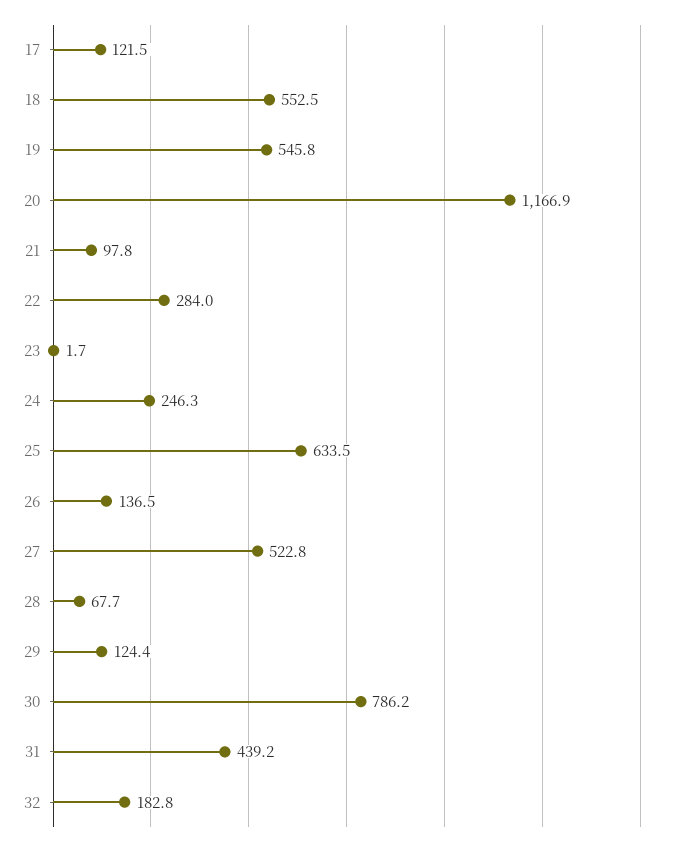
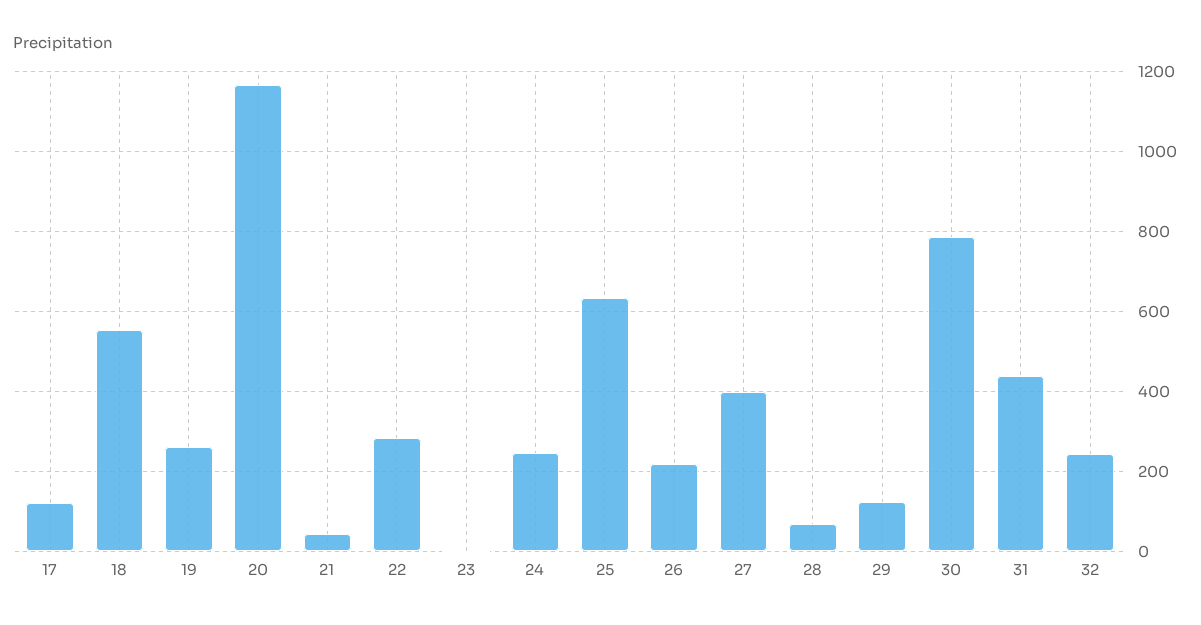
  {
    "17": 121.5,
    "18": 552.5,
-   "19": 545.8,
+   "19": 260,
    "20": 1166.9,
-   "21": 97.8,
+   "21": 40,
    "22": 284,
    "23": 1.7,
    "24": 246.3,
    "25": 633.5,
-   "26": 136.5,
+   "26": 220,
-   "27": 522.8,
+   "27": 400,
    "28": 67.7,
    "29": 124.4,
    "30": 786.2,
    "31": 439.2,
-   "32": 182.8
+   "32": 240
  }

